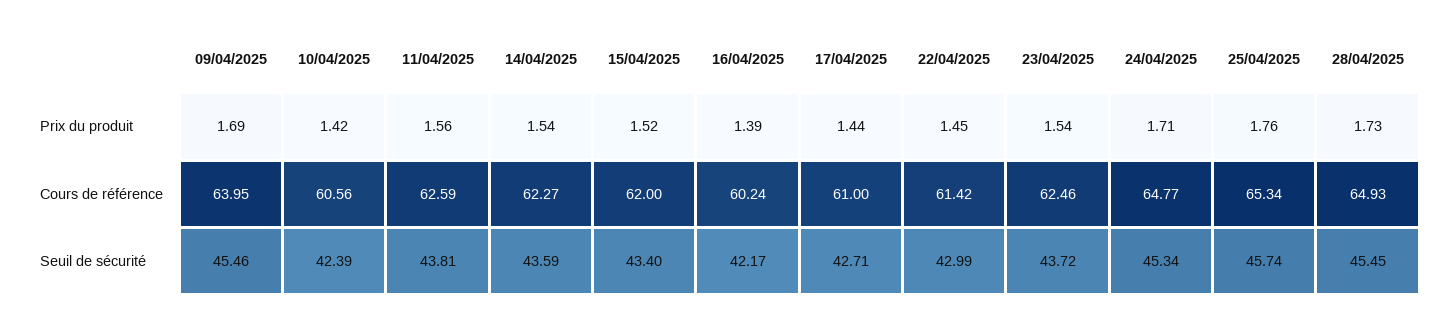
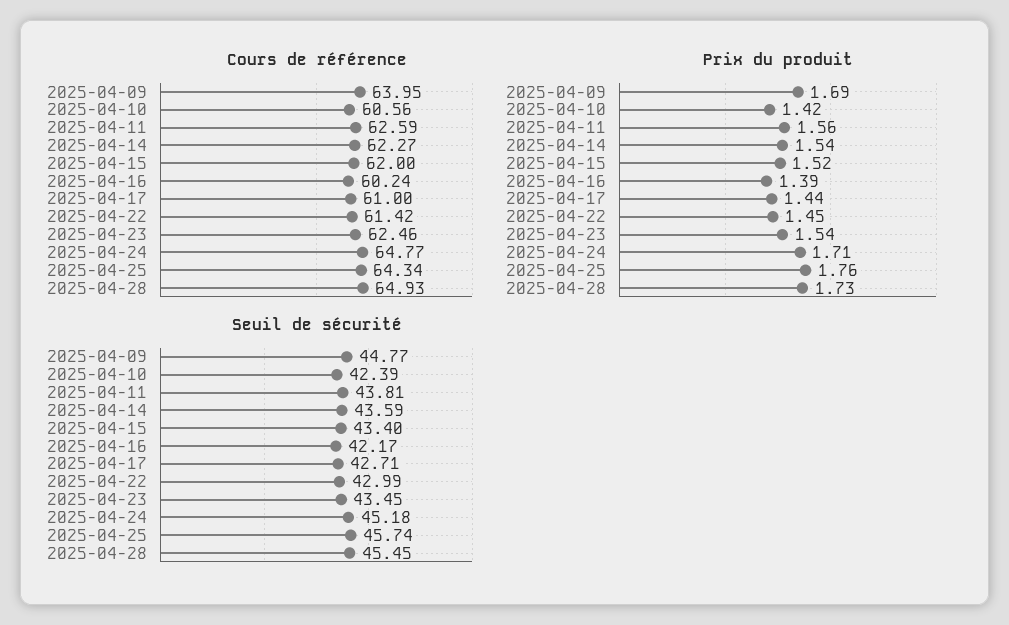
  {
    "Prix du produit": {
      "09/04/2025": 1.69,
      "10/04/2025": 1.42,
      "11/04/2025": 1.56,
      "14/04/2025": 1.54,
      "15/04/2025": 1.52,
      "16/04/2025": 1.39,
      "17/04/2025": 1.44,
      "22/04/2025": 1.45,
      "23/04/2025": 1.54,
      "24/04/2025": 1.71,
      "25/04/2025": 1.76,
      "28/04/2025": 1.73
    },
    "Cours de référence": {
      "09/04/2025": 63.95,
      "10/04/2025": 60.56,
      "11/04/2025": 62.59,
      "14/04/2025": 62.27,
      "15/04/2025": 62,
      "16/04/2025": 60.24,
      "17/04/2025": 61,
      "22/04/2025": 61.42,
      "23/04/2025": 62.46,
      "24/04/2025": 64.77,
-     "25/04/2025": 65.34,
+     "25/04/2025": 64.34,
      "28/04/2025": 64.93
    },
    "Seuil de sécurité": {
-     "09/04/2025": 45.46,
+     "09/04/2025": 44.77,
      "10/04/2025": 42.39,
      "11/04/2025": 43.81,
      "14/04/2025": 43.59,
      "15/04/2025": 43.4,
      "16/04/2025": 42.17,
      "17/04/2025": 42.71,
      "22/04/2025": 42.99,
-     "23/04/2025": 43.72,
+     "23/04/2025": 43.45,
-     "24/04/2025": 45.34,
+     "24/04/2025": 45.18,
      "25/04/2025": 45.74,
      "28/04/2025": 45.45
    }
  }

